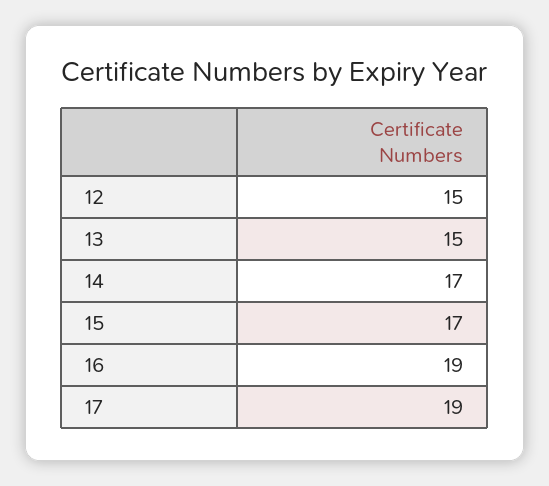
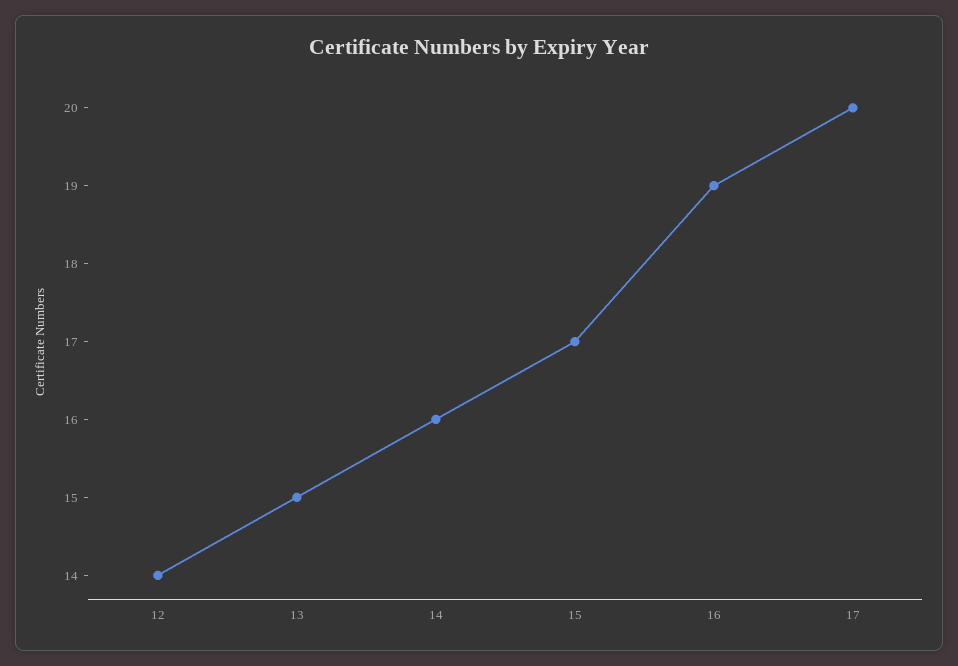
  {
-   "12": 15,
+   "12": 14,
    "13": 15,
-   "14": 17,
+   "14": 16,
    "15": 17,
    "16": 19,
-   "17": 19
+   "17": 20
  }

